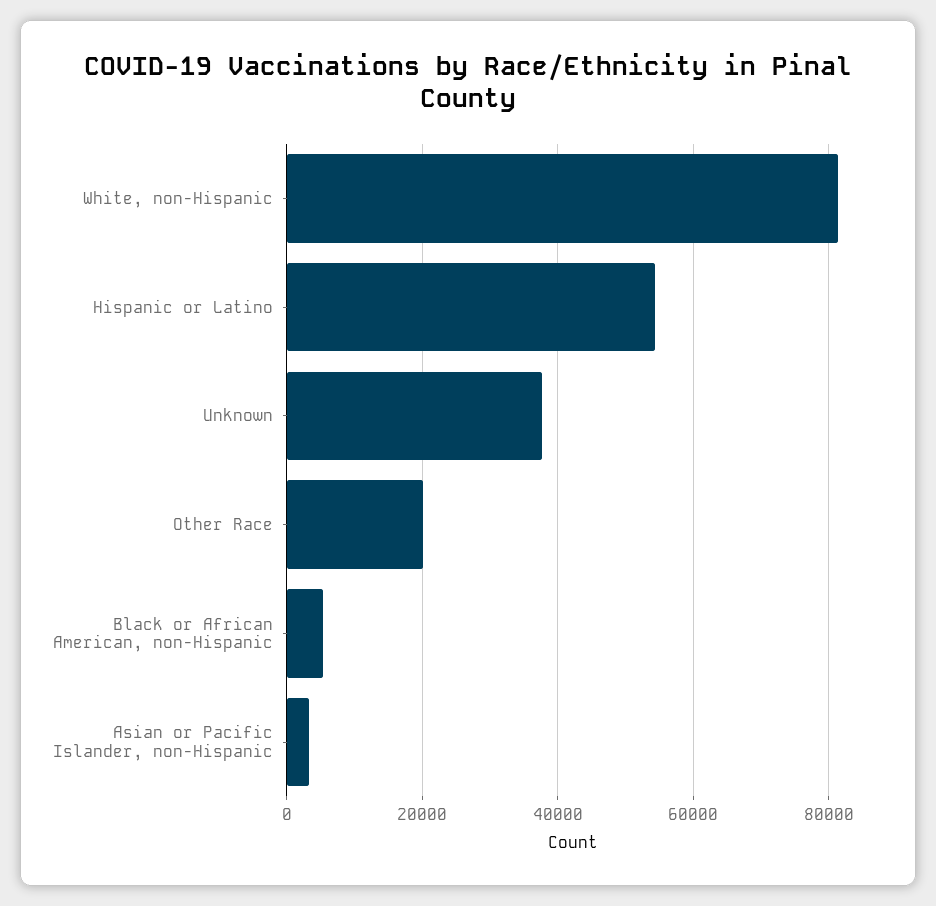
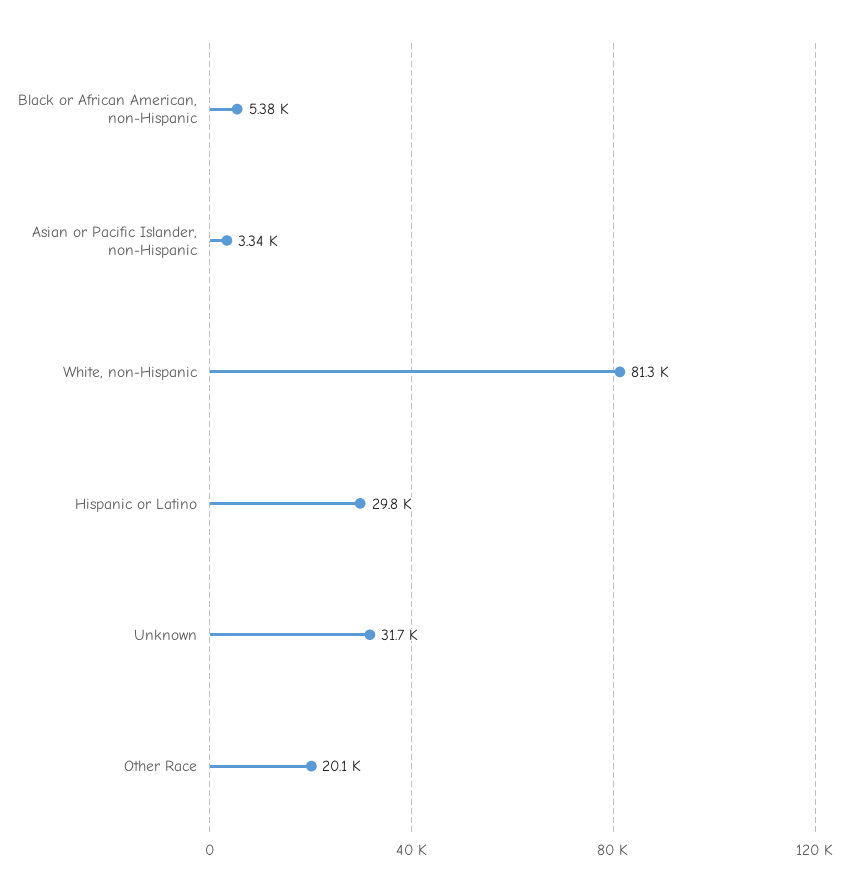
  {
    "White, non-Hispanic": 81300,
-   "Hispanic or Latino": 54000,
+   "Hispanic or Latino": 29800,
-   "Unknown": 38000,
+   "Unknown": 31700,
    "Other Race": 20100,
    "Black or African American, non-Hispanic": 5380,
    "Asian or Pacific Islander, non-Hispanic": 3340
  }

